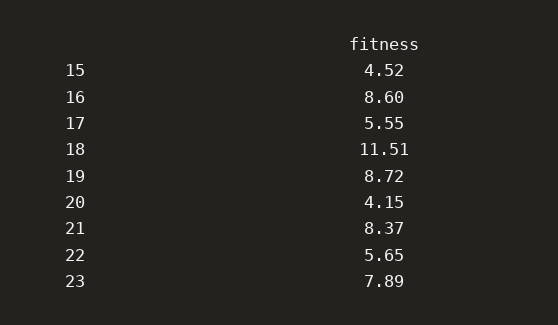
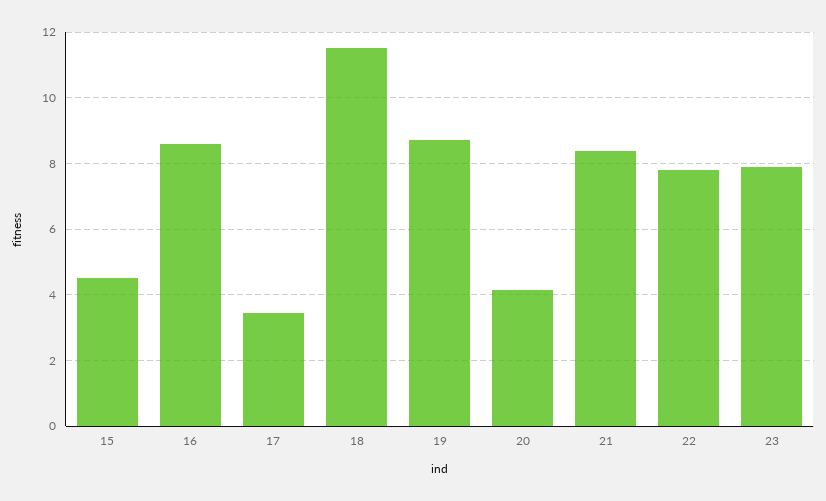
  {
    "15": 4.52,
    "16": 8.6,
-   "17": 5.55,
+   "17": 3.4,
    "18": 11.51,
    "19": 8.72,
    "20": 4.15,
    "21": 8.37,
-   "22": 5.65,
+   "22": 7.8,
    "23": 7.89
  }

